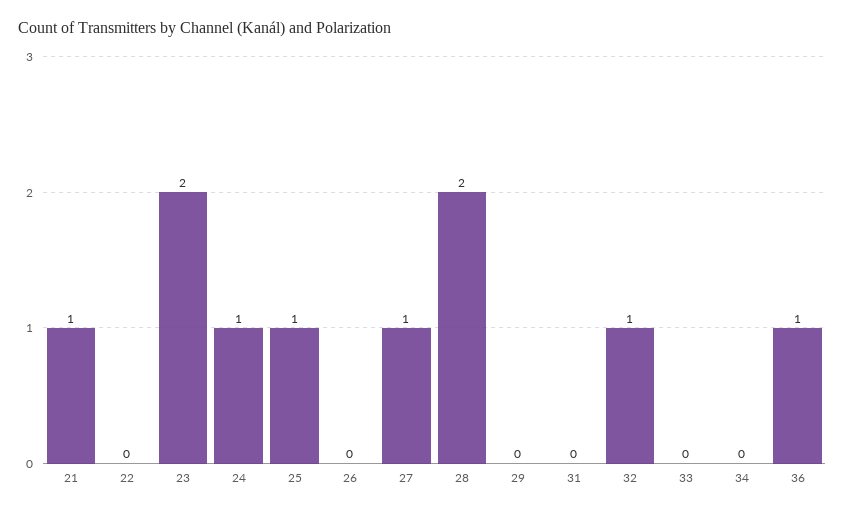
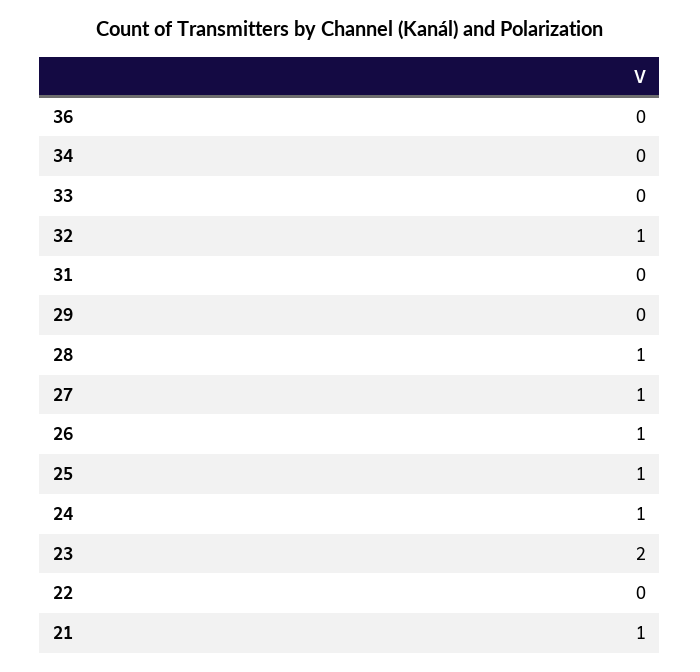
  {
    "21": 1,
    "22": 0,
    "23": 2,
    "24": 1,
    "25": 1,
-   "26": 0,
+   "26": 1,
    "27": 1,
-   "28": 2,
+   "28": 1,
    "29": 0,
    "31": 0,
    "32": 1,
    "33": 0,
    "34": 0,
-   "36": 1
+   "36": 0
  }

